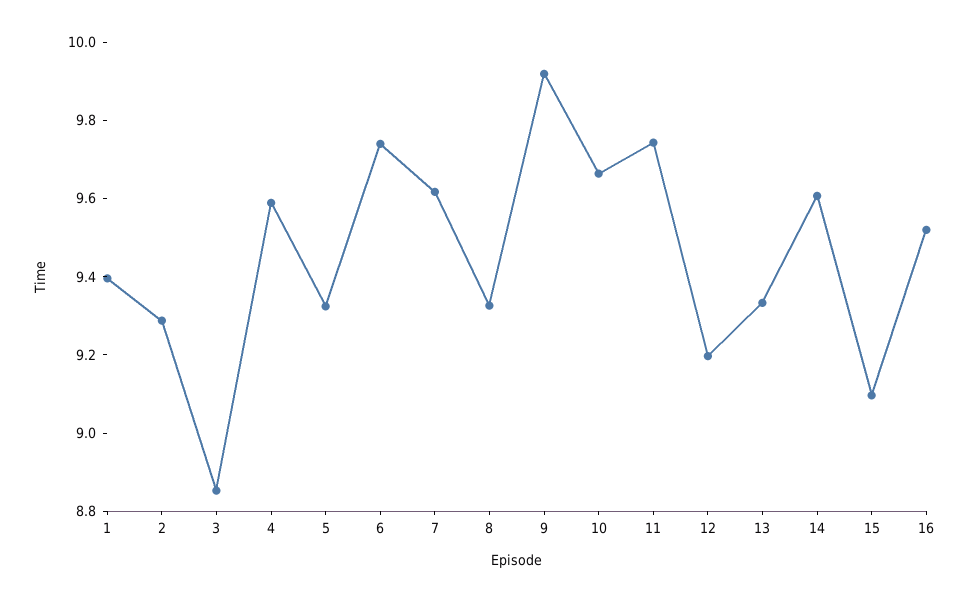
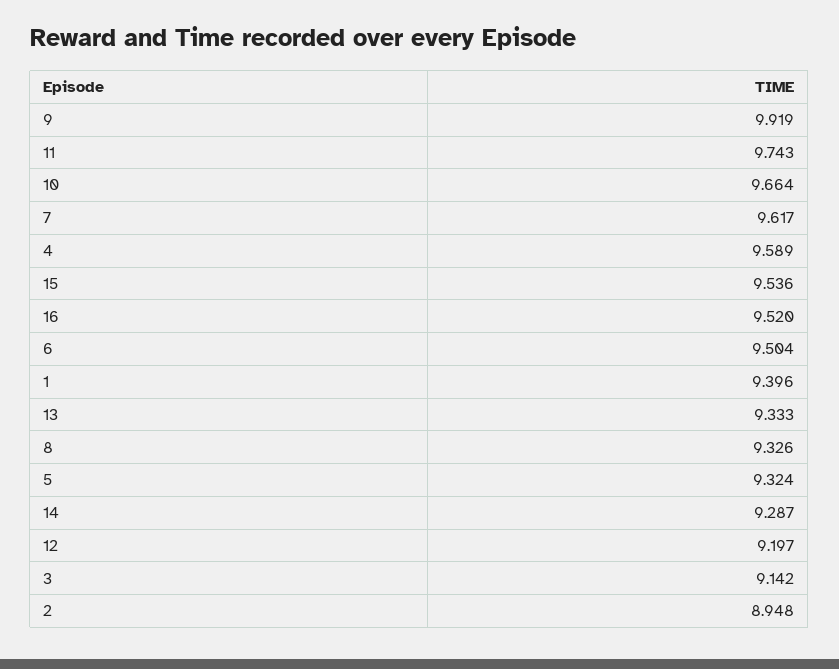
  {
    "1": 9.396,
-   "2": 9.3,
+   "2": 8.948,
-   "3": 8.85,
+   "3": 9.142,
    "4": 9.589,
    "5": 9.324,
-   "6": 9.75,
+   "6": 9.504,
    "7": 9.617,
    "8": 9.326,
    "9": 9.919,
    "10": 9.664,
    "11": 9.743,
    "12": 9.197,
    "13": 9.333,
-   "14": 9.6,
+   "14": 9.287,
-   "15": 9.1,
+   "15": 9.536,
    "16": 9.52
  }

